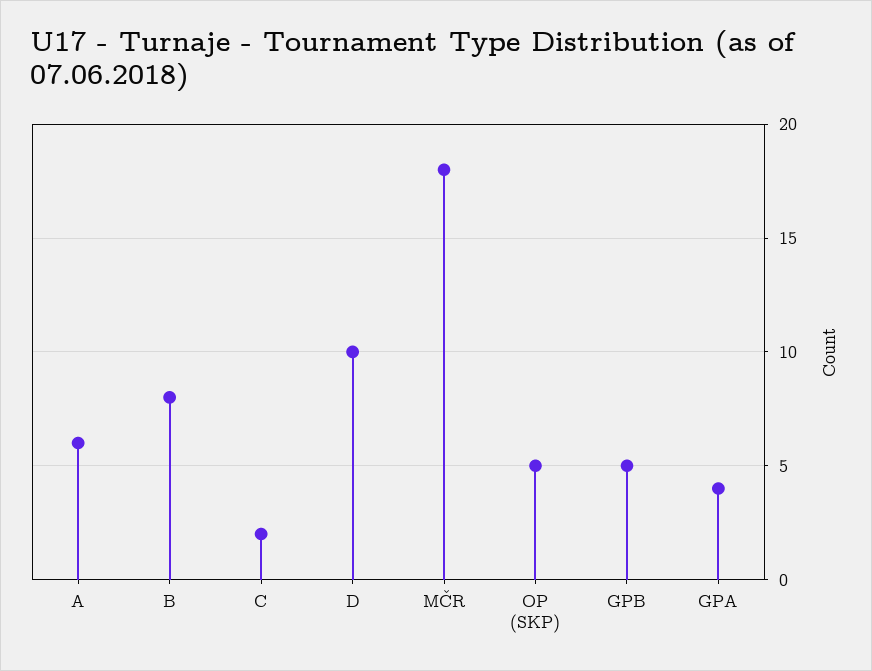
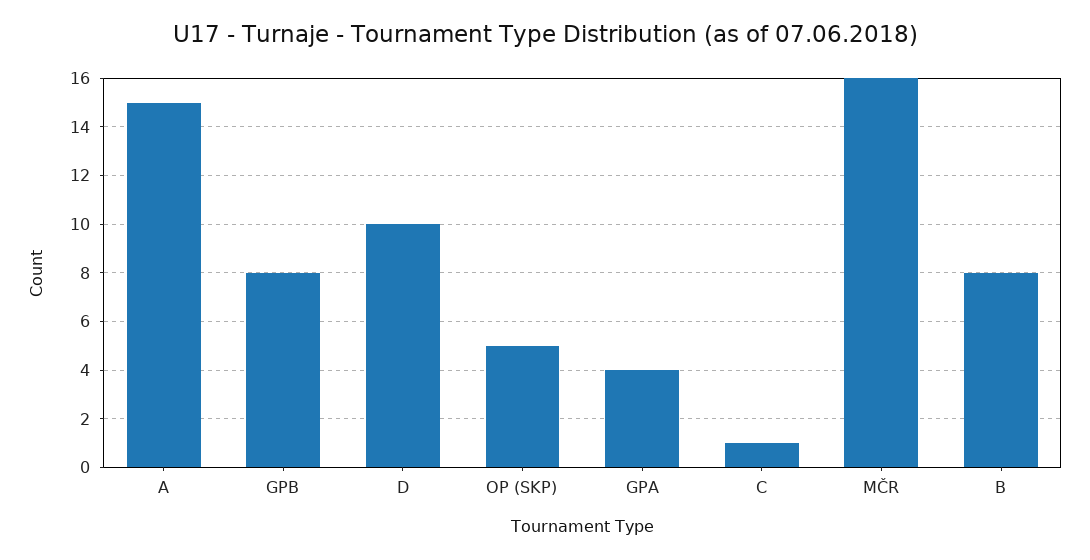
  {
-   "A": 6,
+   "A": 15,
    "B": 8,
-   "C": 2,
+   "C": 1,
    "D": 10,
-   "MČR": 18,
+   "MČR": 16,
    "OP (SKP)": 5,
-   "GPB": 5,
+   "GPB": 8,
    "GPA": 4
  }

